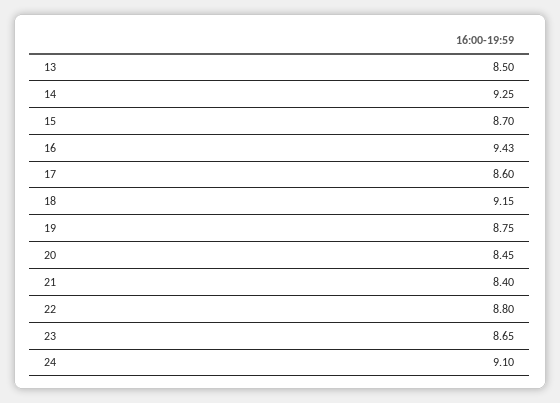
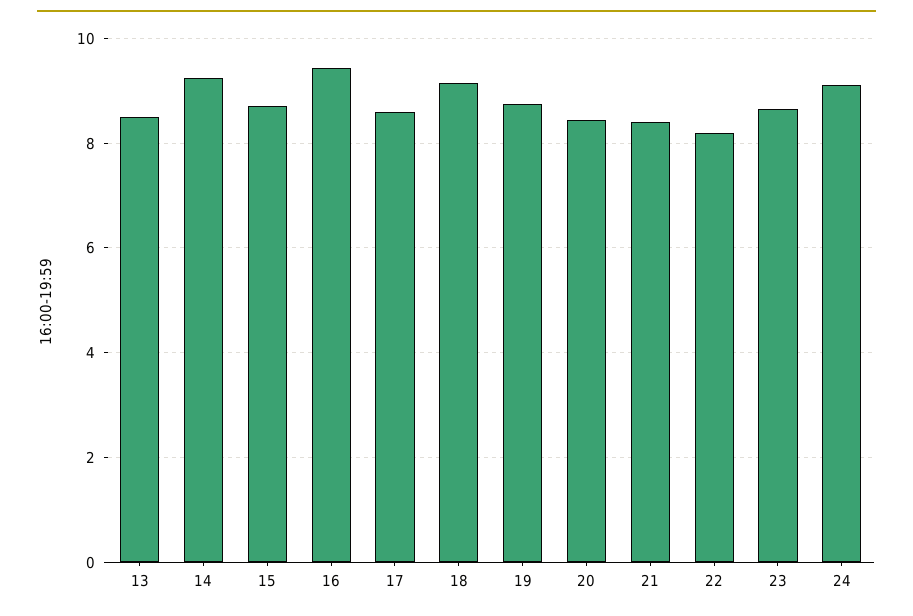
  {
    "13": 8.5,
    "14": 9.25,
    "15": 8.7,
    "16": 9.43,
    "17": 8.6,
    "18": 9.15,
    "19": 8.75,
    "20": 8.45,
    "21": 8.4,
-   "22": 8.8,
+   "22": 8.2,
    "23": 8.65,
    "24": 9.1
  }

